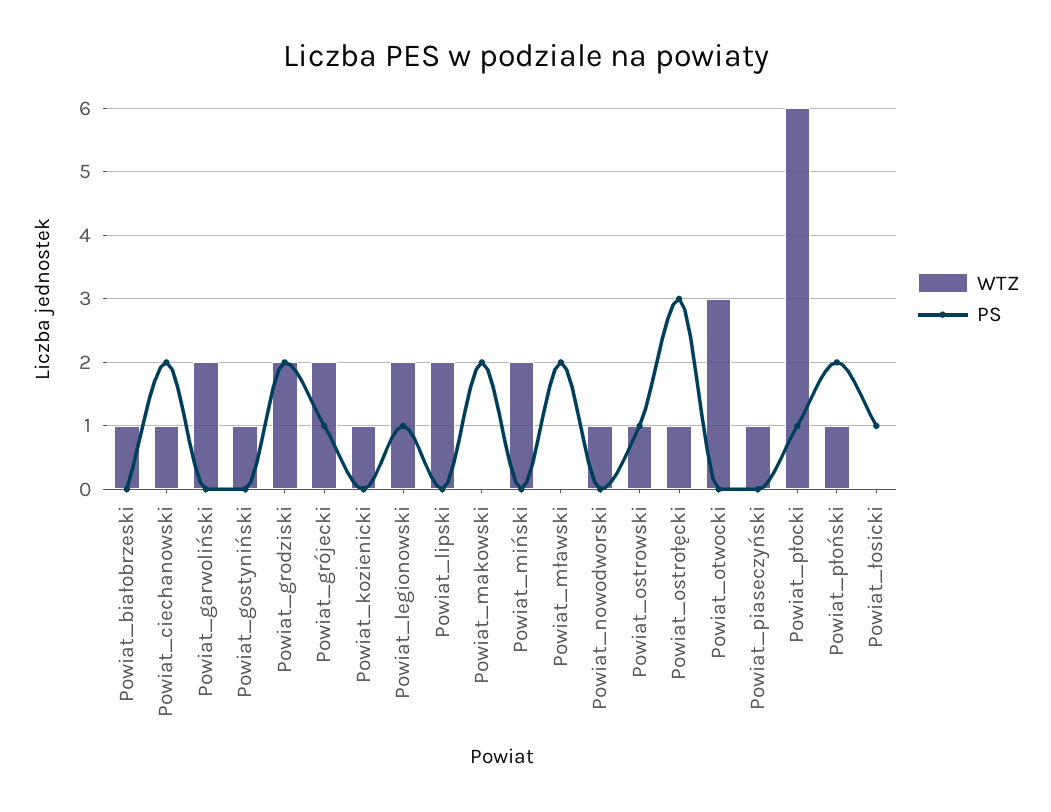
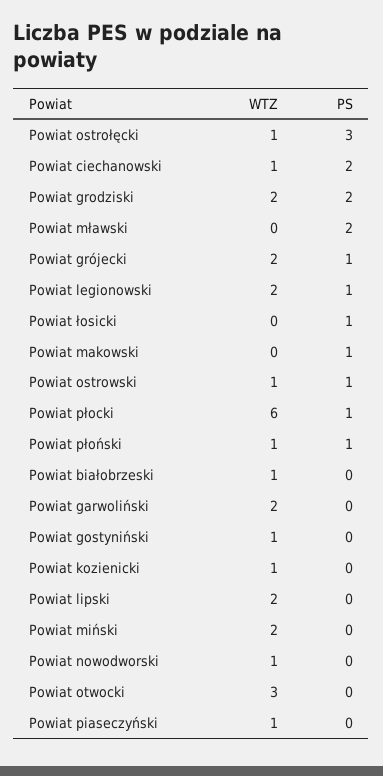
  {
    "WTZ": {
      "Powiat_białobrzeski": 1,
      "Powiat_ciechanowski": 1,
      "Powiat_garwoliński": 2,
      "Powiat_gostyniński": 1,
      "Powiat_grodziski": 2,
      "Powiat_grójecki": 2,
      "Powiat_kozienicki": 1,
      "Powiat_legionowski": 2,
      "Powiat_lipski": 2,
      "Powiat_makowski": 0,
      "Powiat_miński": 2,
      "Powiat_mławski": 0,
      "Powiat_nowodworski": 1,
      "Powiat_ostrowski": 1,
      "Powiat_ostrołęcki": 1,
      "Powiat_otwocki": 3,
      "Powiat_piaseczyński": 1,
      "Powiat_płocki": 6,
      "Powiat_płoński": 1,
      "Powiat_łosicki": 0
    },
    "PS": {
      "Powiat_białobrzeski": 0,
      "Powiat_ciechanowski": 2,
      "Powiat_garwoliński": 0,
      "Powiat_gostyniński": 0,
      "Powiat_grodziski": 2,
      "Powiat_grójecki": 1,
      "Powiat_kozienicki": 0,
      "Powiat_legionowski": 1,
      "Powiat_lipski": 0,
-     "Powiat_makowski": 2,
+     "Powiat_makowski": 1,
      "Powiat_miński": 0,
      "Powiat_mławski": 2,
      "Powiat_nowodworski": 0,
      "Powiat_ostrowski": 1,
      "Powiat_ostrołęcki": 3,
      "Powiat_otwocki": 0,
      "Powiat_piaseczyński": 0,
      "Powiat_płocki": 1,
-     "Powiat_płoński": 2,
+     "Powiat_płoński": 1,
      "Powiat_łosicki": 1
    }
  }

